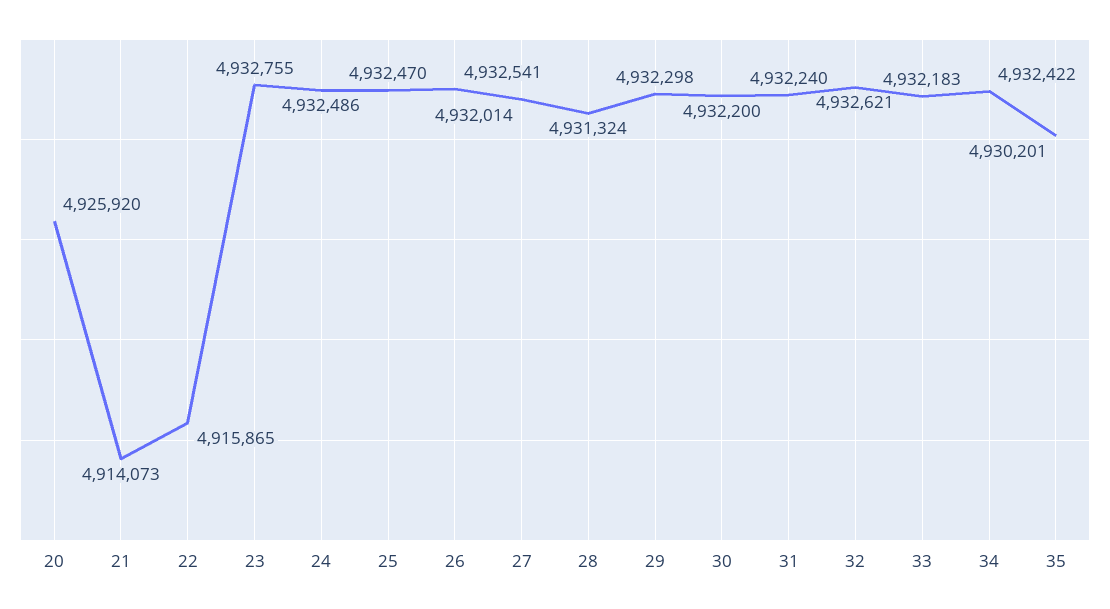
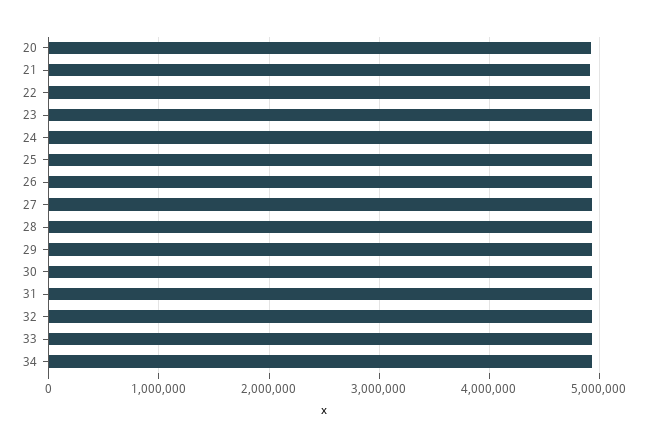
  {
    "20": 4925920,
    "21": 4914073,
    "22": 4915865,
    "23": 4932755,
    "24": 4932486,
    "25": 4932470,
    "26": 4932541,
    "27": 4932014,
    "28": 4931324,
    "29": 4932298,
    "30": 4932200,
    "31": 4932240,
    "32": 4932621,
    "33": 4932183,
-   "34": 4932422,
+   "34": 4932422
-   "35": 4930201
  }

